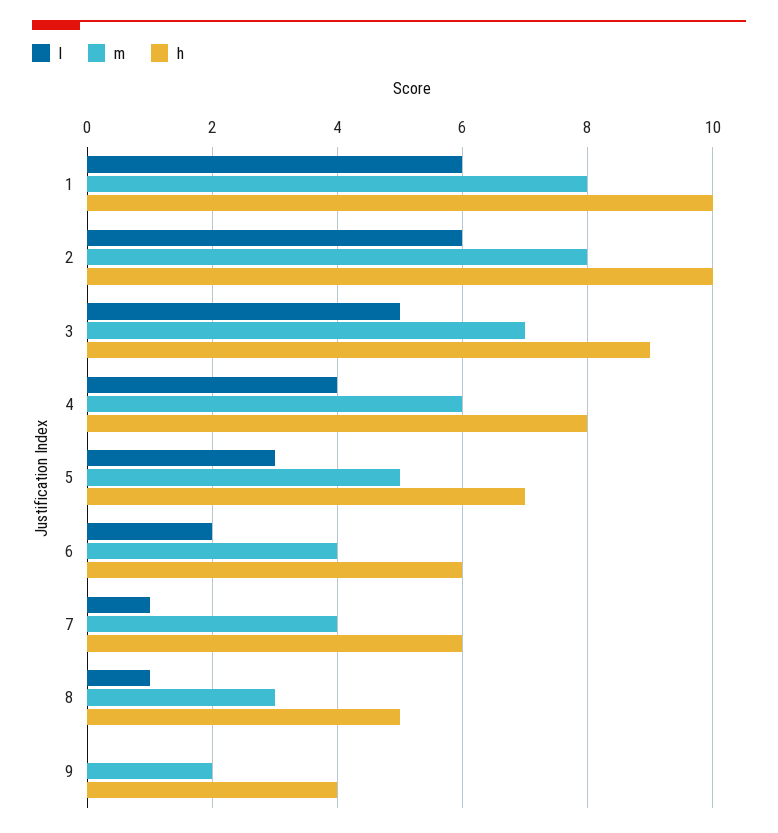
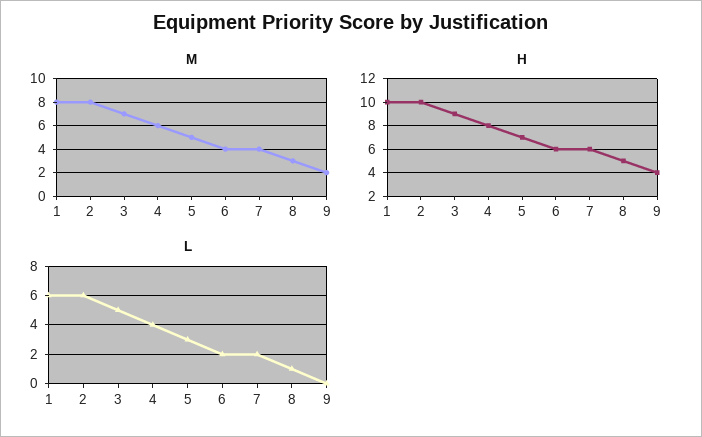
  {
    "l": {
      "1": 6,
      "2": 6,
      "3": 5,
      "4": 4,
      "5": 3,
      "6": 2,
-     "7": 1,
+     "7": 2,
      "8": 1,
      "9": 0
    },
    "m": {
      "1": 8,
      "2": 8,
      "3": 7,
      "4": 6,
      "5": 5,
      "6": 4,
      "7": 4,
      "8": 3,
      "9": 2
    },
    "h": {
      "1": 10,
      "2": 10,
      "3": 9,
      "4": 8,
      "5": 7,
      "6": 6,
      "7": 6,
      "8": 5,
      "9": 4
    }
  }

